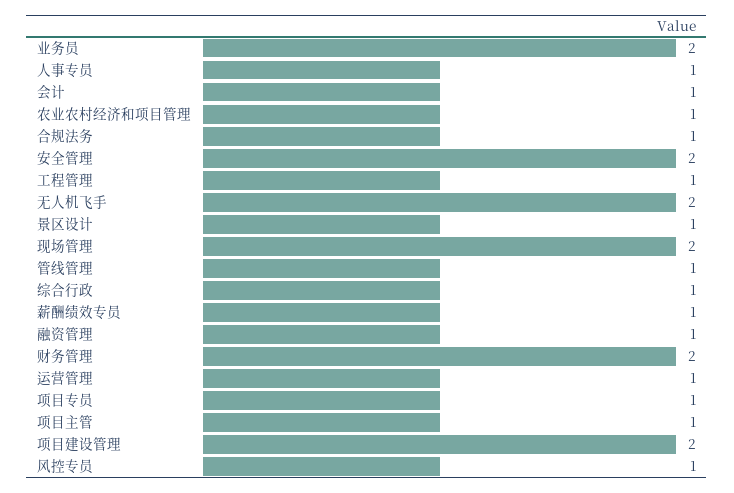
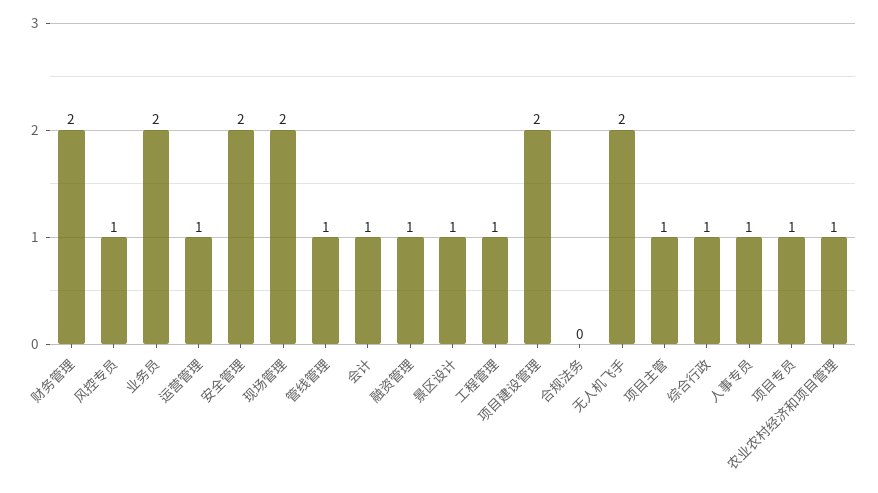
  {
    "业务员": 2,
    "人事专员": 1,
    "会计": 1,
    "农业农村经济和项目管理": 1,
-   "合规法务": 1,
+   "合规法务": 0,
    "安全管理": 2,
    "工程管理": 1,
    "无人机飞手": 2,
    "景区设计": 1,
    "现场管理": 2,
    "管线管理": 1,
    "综合行政": 1,
-   "薪酬绩效专员": 1,
    "融资管理": 1,
    "财务管理": 2,
    "运营管理": 1,
    "项目专员": 1,
    "项目主管": 1,
    "项目建设管理": 2,
    "风控专员": 1
  }

